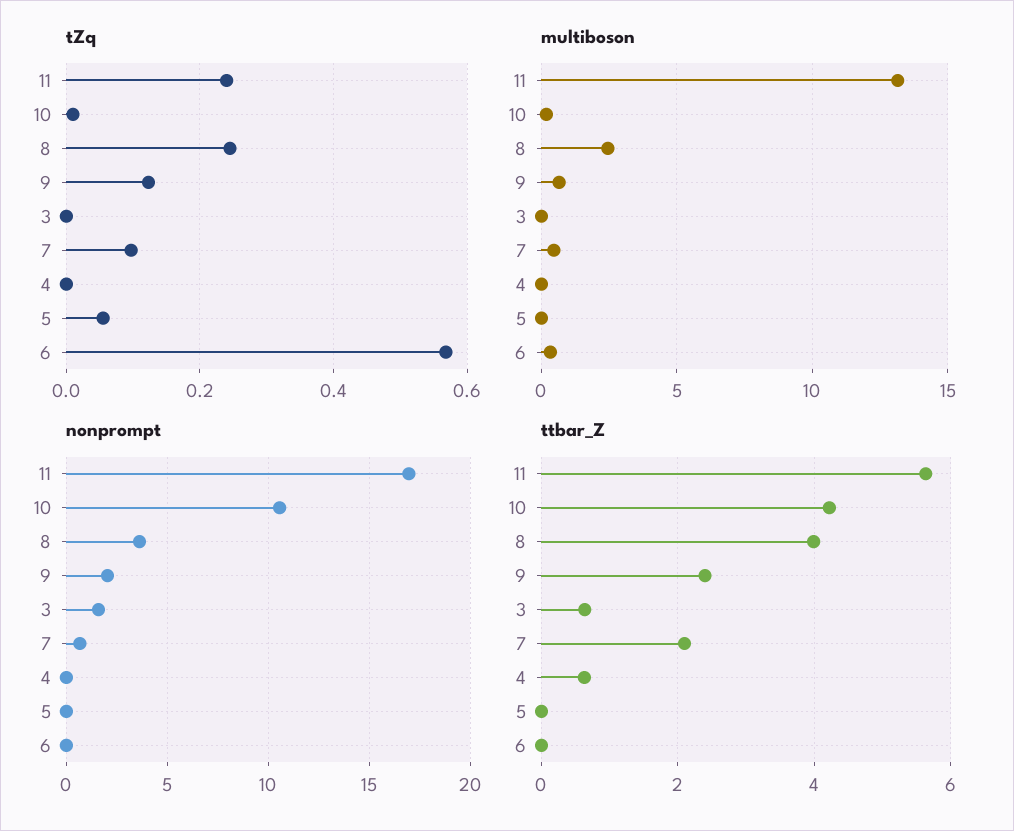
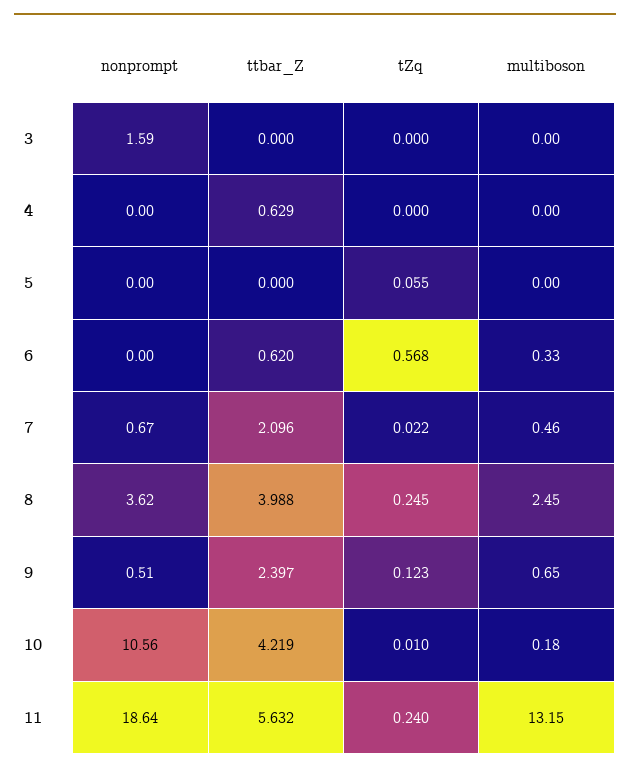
  {
    "tZq": {
      "11": 0.24,
      "10": 0.01,
      "8": 0.245,
      "9": 0.123,
      "3": 0,
-     "7": 0.1,
+     "7": 0.022,
      "4": 0,
      "5": 0.055,
      "6": 0.568
    },
    "multiboson": {
      "11": 13.15,
      "10": 0.18,
      "8": 2.45,
      "9": 0.65,
      "3": 0,
      "7": 0.46,
      "4": 0,
      "5": 0,
      "6": 0.33
    },
    "nonprompt": {
-     "11": 17,
+     "11": 18.64,
      "10": 10.56,
      "8": 3.62,
-     "9": 2,
+     "9": 0.51,
      "3": 1.59,
      "7": 0.67,
      "4": 0,
      "5": 0,
      "6": 0
    },
    "ttbar_Z": {
      "11": 5.632,
      "10": 4.219,
      "8": 3.988,
      "9": 2.397,
-     "3": 0.6,
+     "3": 0,
      "7": 2.096,
      "4": 0.629,
      "5": 0,
-     "6": 0
+     "6": 0.62
    }
  }

